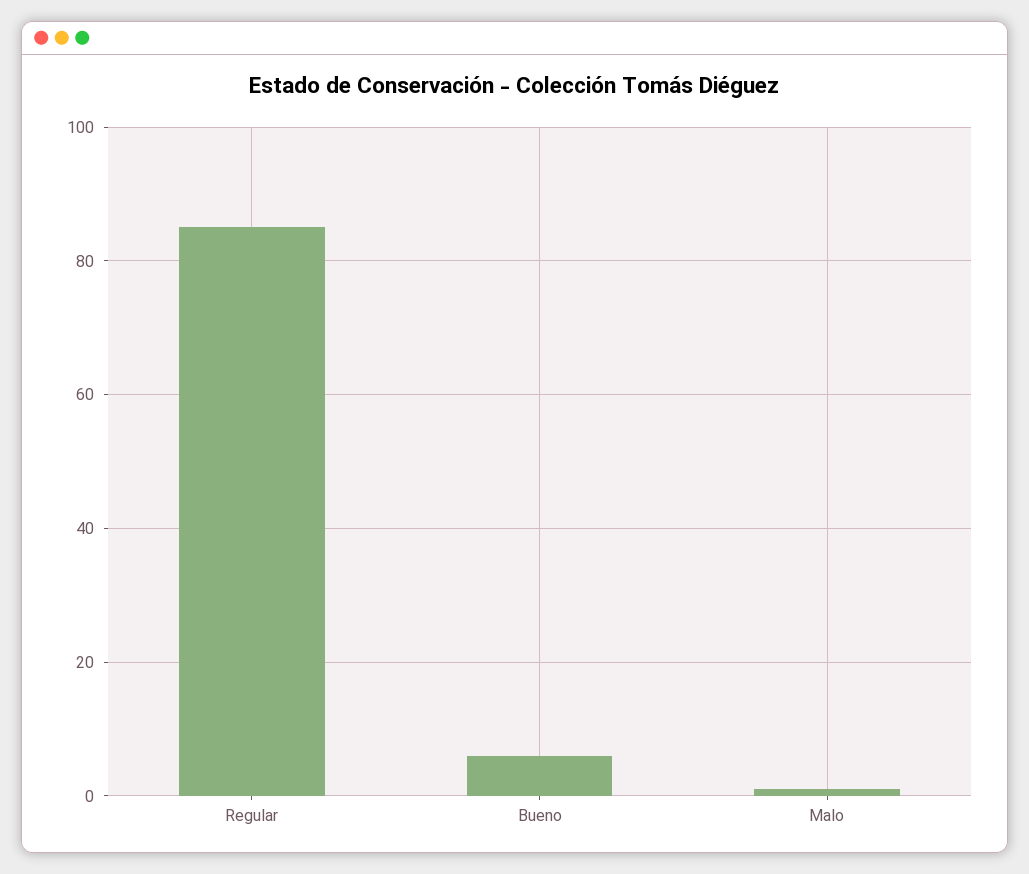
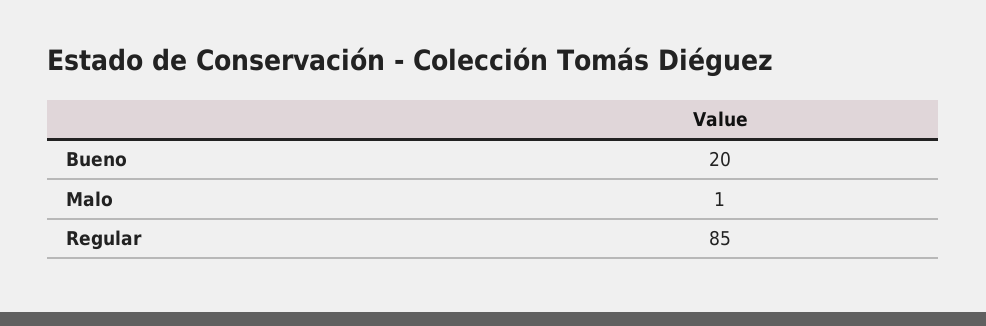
  {
    "Regular": 85,
-   "Bueno": 5,
+   "Bueno": 20,
    "Malo": 1
  }

